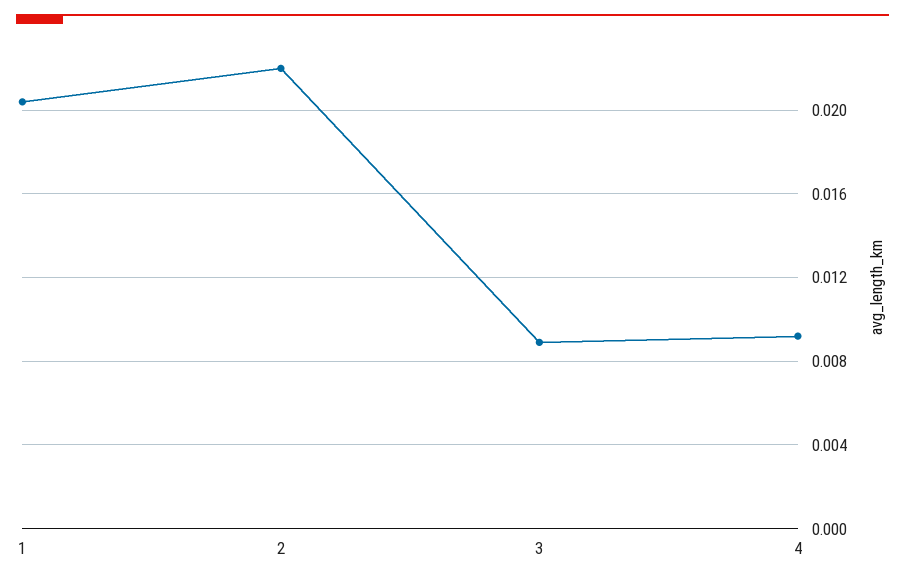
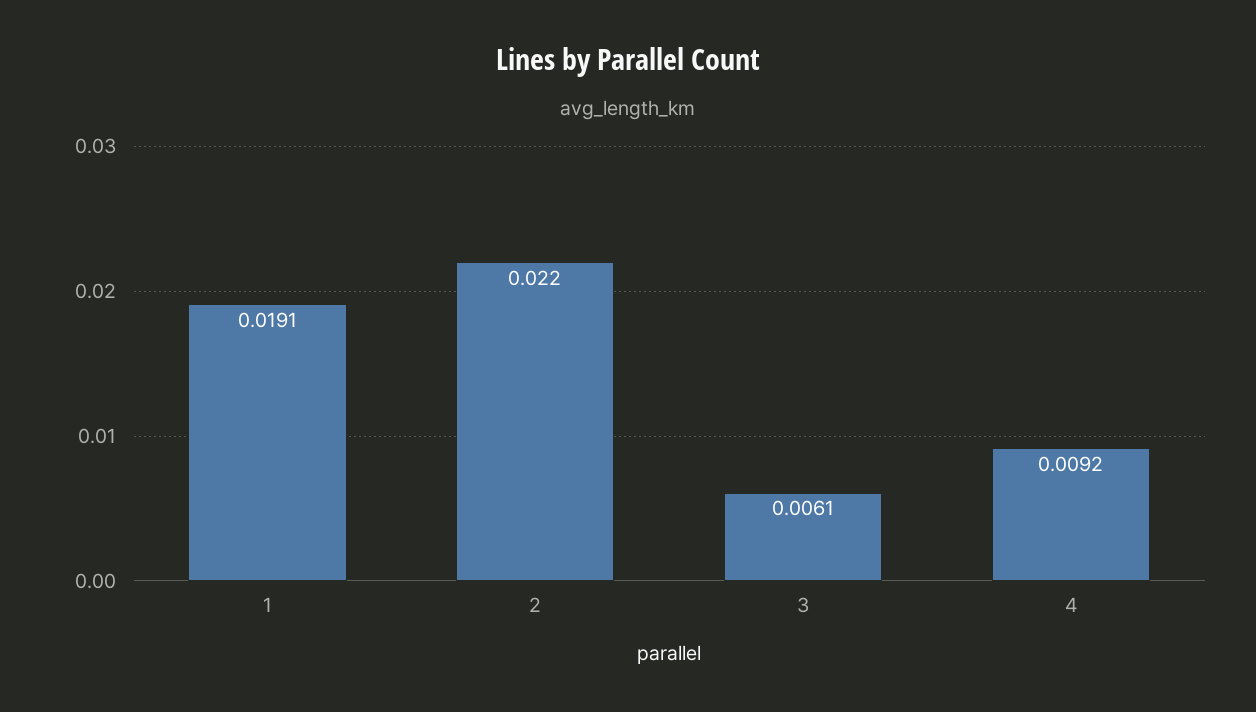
  {
-   "1": 0.0205,
+   "1": 0.0191,
    "2": 0.022,
-   "3": 0.009,
+   "3": 0.0061,
    "4": 0.0092
  }

